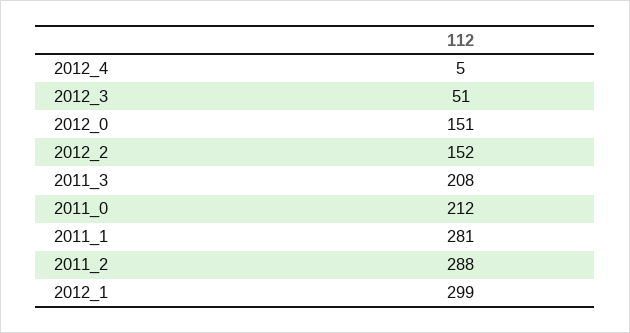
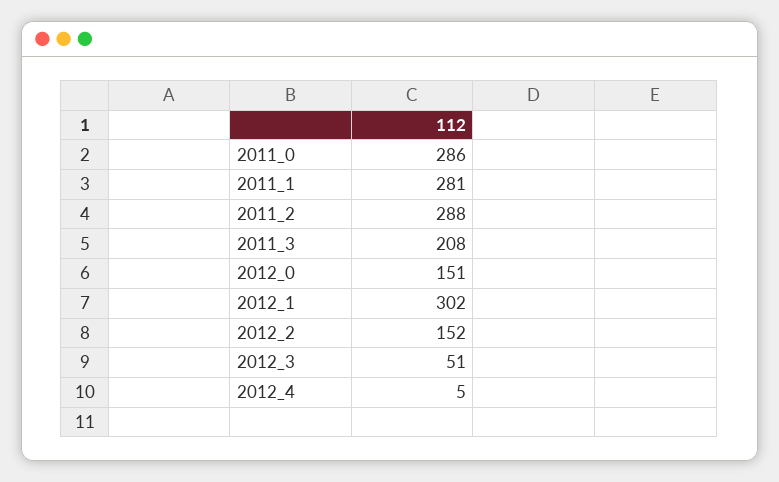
  {
    "2012_4": 5,
    "2012_3": 51,
    "2012_0": 151,
    "2012_2": 152,
    "2011_3": 208,
-   "2011_0": 212,
+   "2011_0": 286,
    "2011_1": 281,
    "2011_2": 288,
-   "2012_1": 299
+   "2012_1": 302
  }

